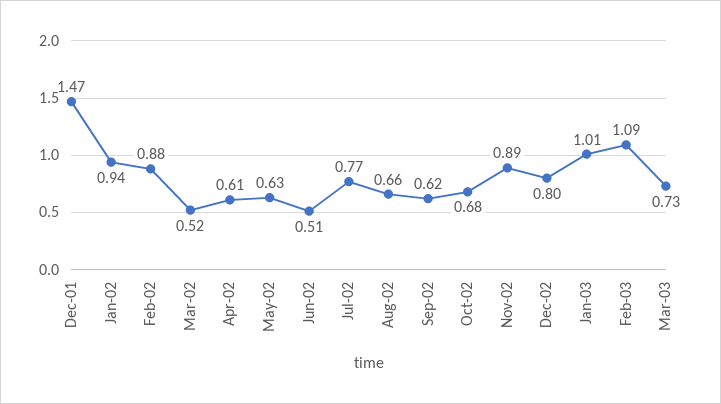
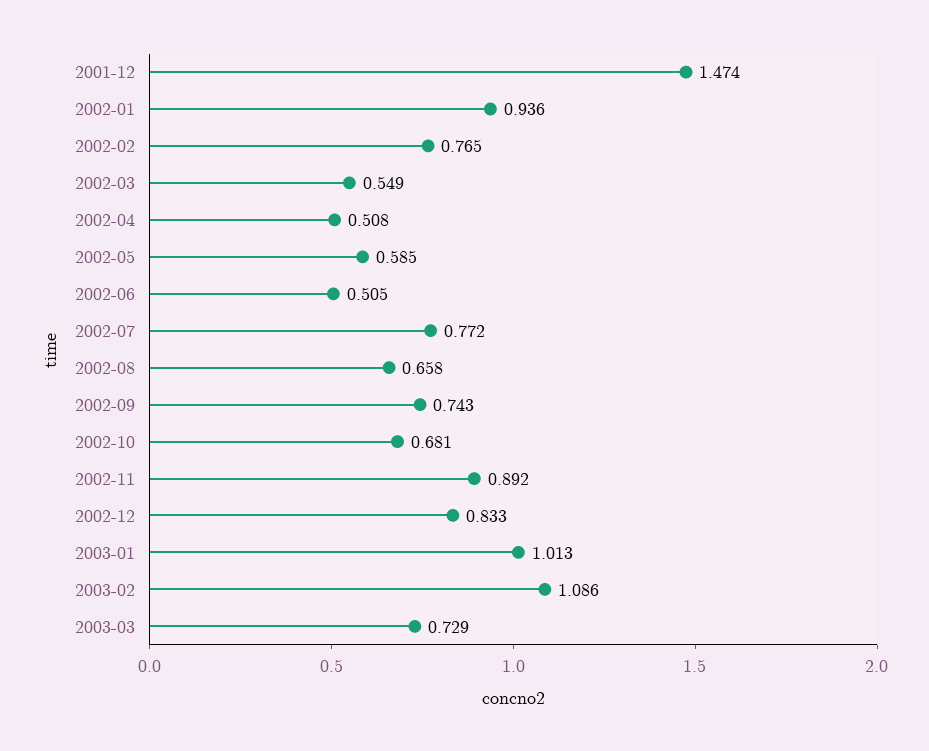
  {
    "Dec-01": 1.474,
    "Jan-02": 0.936,
-   "Feb-02": 0.88,
+   "Feb-02": 0.765,
-   "Mar-02": 0.52,
+   "Mar-02": 0.549,
-   "Apr-02": 0.61,
+   "Apr-02": 0.508,
-   "May-02": 0.63,
+   "May-02": 0.585,
    "Jun-02": 0.505,
    "Jul-02": 0.772,
    "Aug-02": 0.658,
-   "Sep-02": 0.62,
+   "Sep-02": 0.743,
    "Oct-02": 0.681,
    "Nov-02": 0.892,
-   "Dec-02": 0.8,
+   "Dec-02": 0.833,
    "Jan-03": 1.013,
    "Feb-03": 1.086,
    "Mar-03": 0.729
  }

